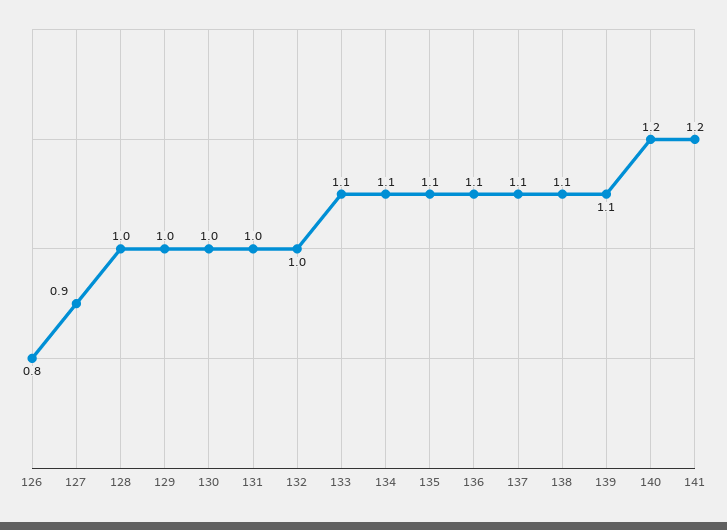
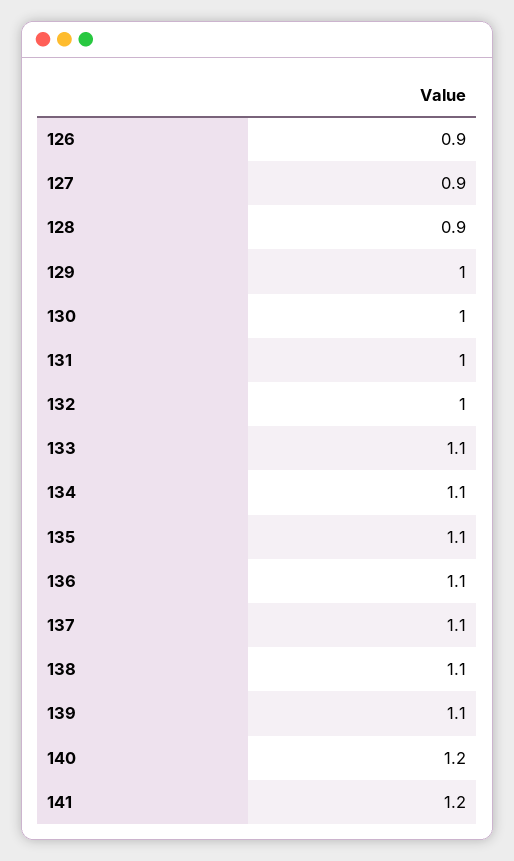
  {
-   "126": 0.8,
+   "126": 0.9,
    "127": 0.9,
-   "128": 1,
+   "128": 0.9,
    "129": 1,
    "130": 1,
    "131": 1,
    "132": 1,
    "133": 1.1,
    "134": 1.1,
    "135": 1.1,
    "136": 1.1,
    "137": 1.1,
    "138": 1.1,
    "139": 1.1,
    "140": 1.2,
    "141": 1.2
  }

